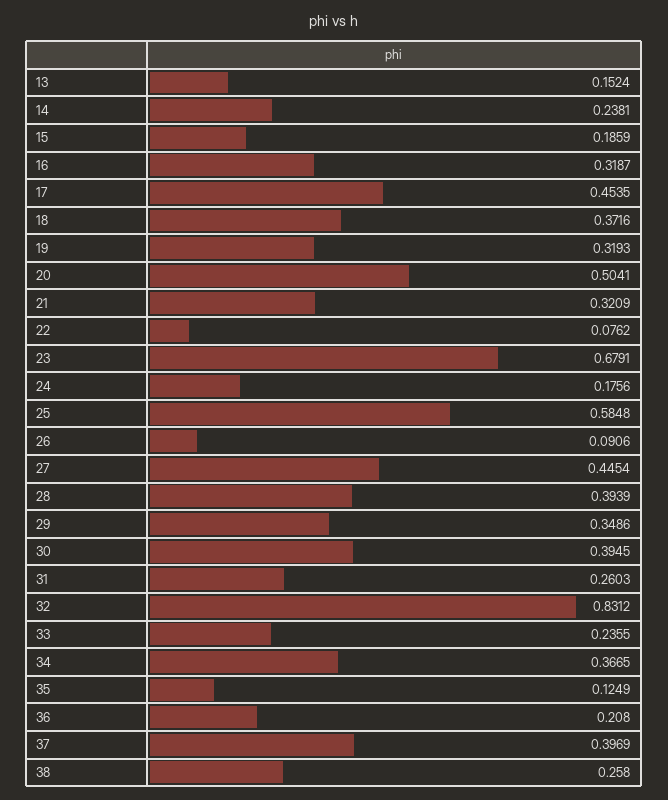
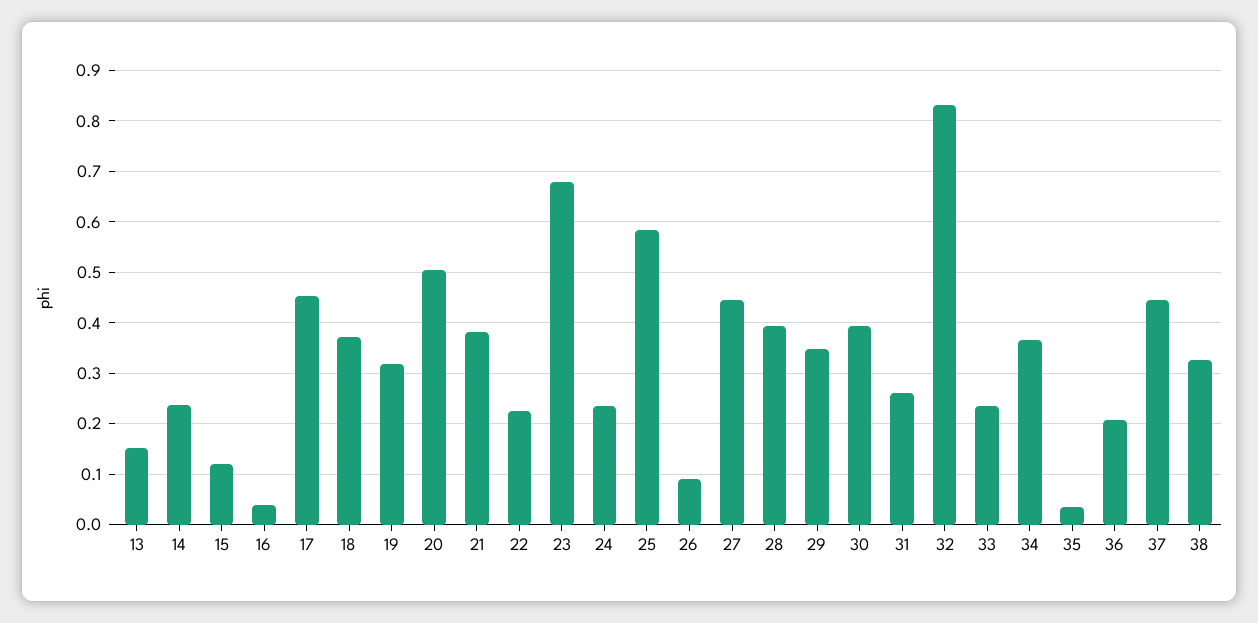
  {
    "13": 0.1524,
    "14": 0.2381,
-   "15": 0.1859,
+   "15": 0.12,
-   "16": 0.3187,
+   "16": 0.04,
    "17": 0.4535,
    "18": 0.3716,
    "19": 0.3193,
    "20": 0.5041,
-   "21": 0.3209,
+   "21": 0.38,
-   "22": 0.0762,
+   "22": 0.22,
    "23": 0.6791,
-   "24": 0.1756,
+   "24": 0.24,
    "25": 0.5848,
    "26": 0.0906,
    "27": 0.4454,
    "28": 0.3939,
    "29": 0.3486,
    "30": 0.3945,
    "31": 0.2603,
    "32": 0.8312,
    "33": 0.2355,
    "34": 0.3665,
-   "35": 0.1249,
+   "35": 0.04,
    "36": 0.208,
-   "37": 0.3969,
+   "37": 0.44,
-   "38": 0.258
+   "38": 0.32
  }

